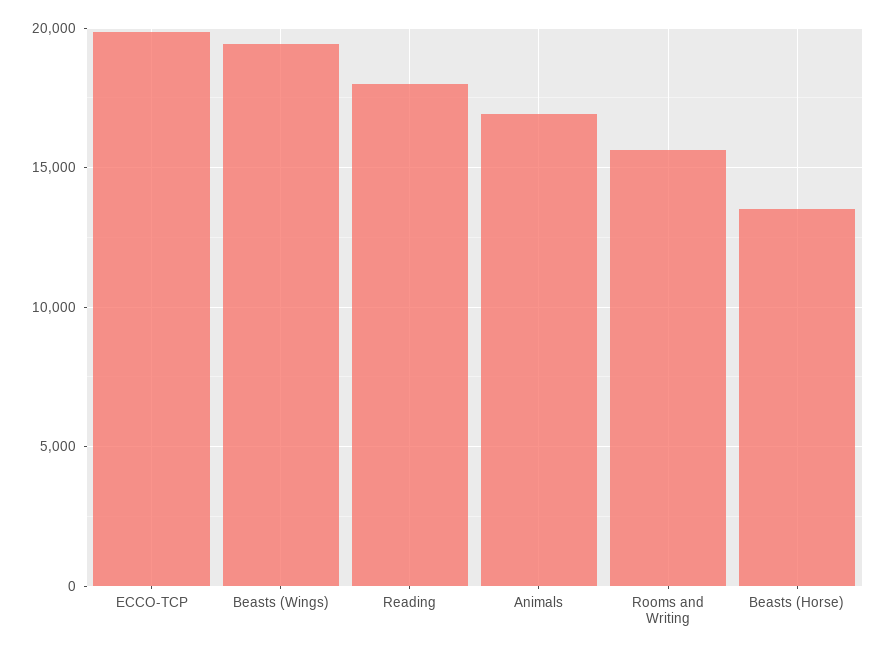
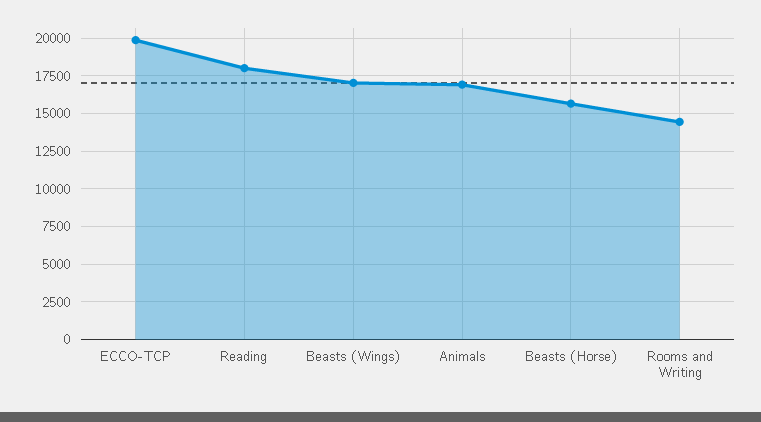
  {
    "ECCO-TCP": 20000,
-   "Beasts (Wings)": 19500,
+   "Beasts (Wings)": 17000,
    "Reading": 18000,
    "Animals": 17000,
-   "Rooms and Writing": 15500,
+   "Rooms and Writing": 14500,
-   "Beasts (Horse)": 13500
+   "Beasts (Horse)": 15500
  }

